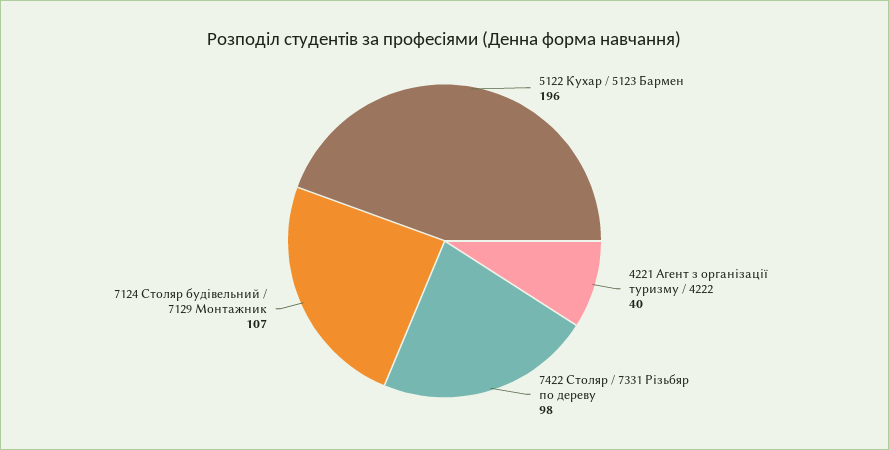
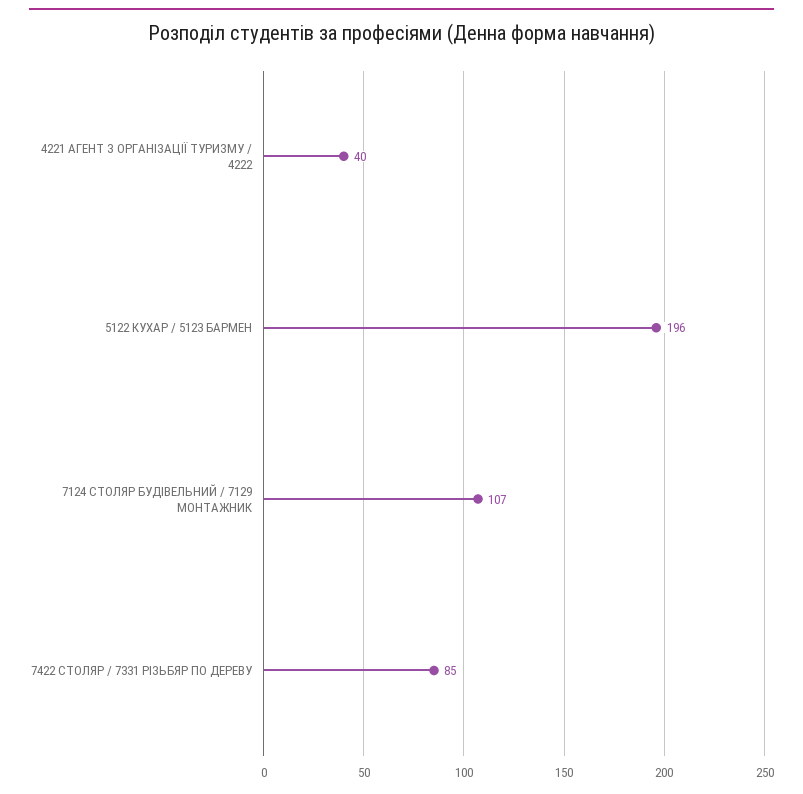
  {
    "5122 Кухар / 5123 Бармен": 196,
    "4221 Агент з організації туризму / 4222": 40,
-   "7422 Столяр / 7331 Різьбяр по дереву": 98,
+   "7422 Столяр / 7331 Різьбяр по дереву": 85,
    "7124 Столяр будівельний / 7129 Монтажник": 107
  }

